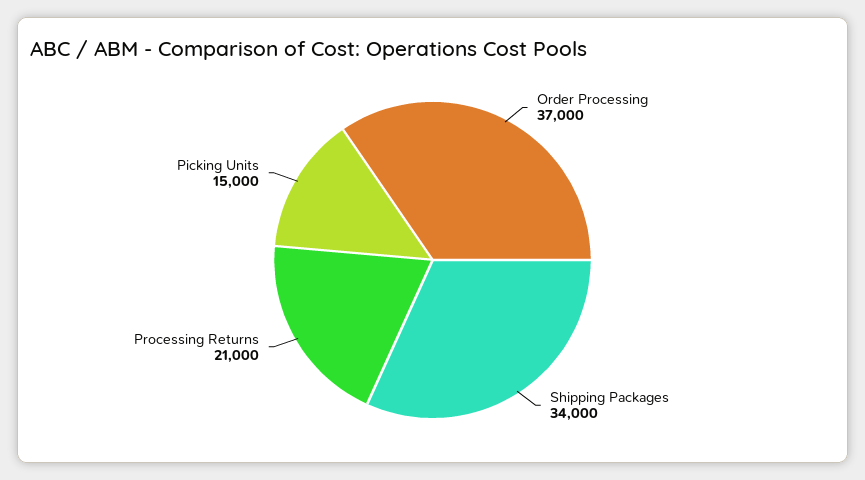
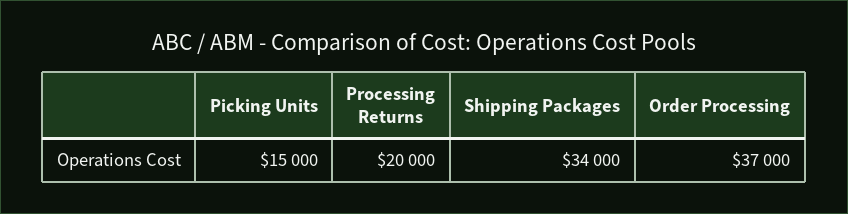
  {
    "Order Processing": 37000,
    "Shipping Packages": 34000,
-   "Processing Returns": 21000,
+   "Processing Returns": 20000,
    "Picking Units": 15000
  }

